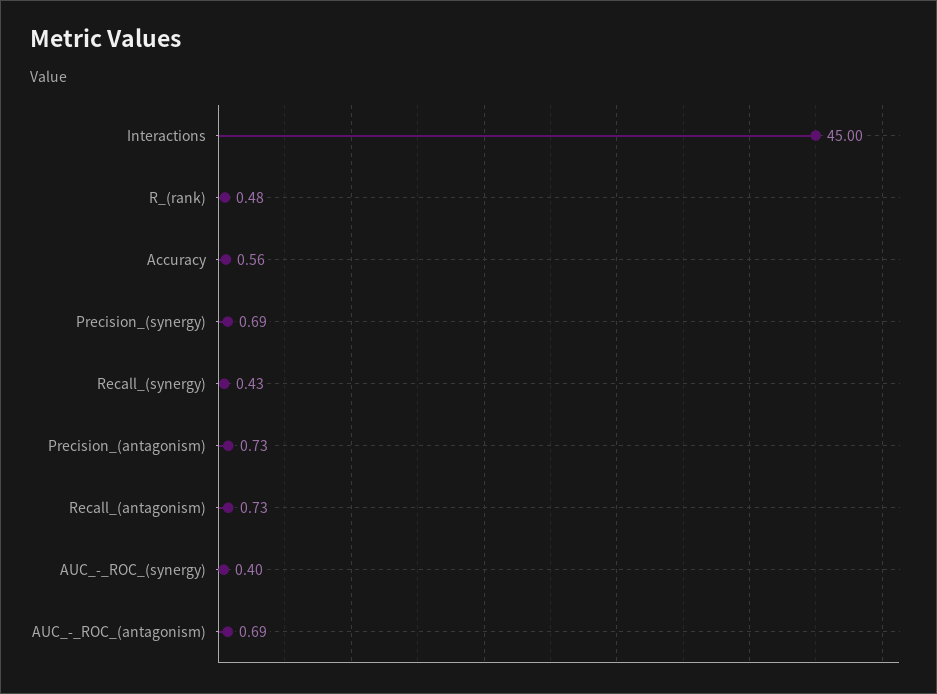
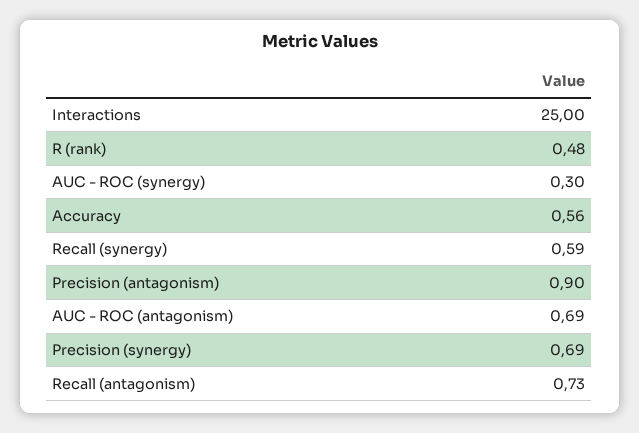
  {
-   "Interactions": 45,
+   "Interactions": 25,
    "R_(rank)": 0.48,
    "Accuracy": 0.56,
    "Precision_(synergy)": 0.69,
-   "Recall_(synergy)": 0.43,
+   "Recall_(synergy)": 0.59,
-   "Precision_(antagonism)": 0.73,
+   "Precision_(antagonism)": 0.9,
    "Recall_(antagonism)": 0.73,
-   "AUC_-_ROC_(synergy)": 0.4,
+   "AUC_-_ROC_(synergy)": 0.3,
    "AUC_-_ROC_(antagonism)": 0.69
  }

